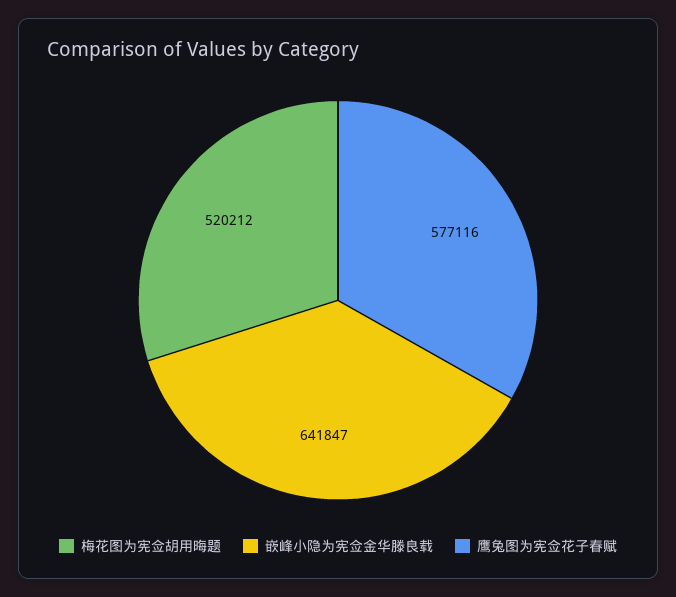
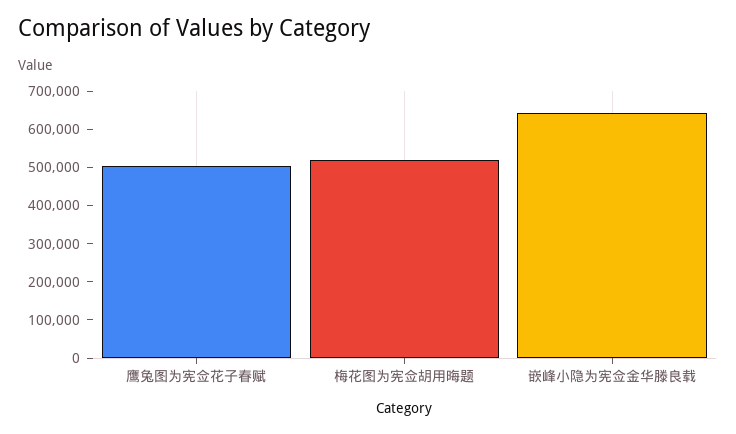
  {
    "梅花图为宪佥胡用晦题": 520212,
    "嵌峰小隐为宪佥金华滕良载": 641847,
-   "鹰兔图为宪佥花子春赋": 577116
+   "鹰兔图为宪佥花子春赋": 500000
  }

